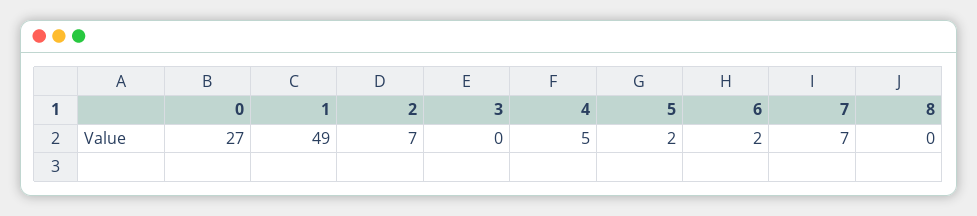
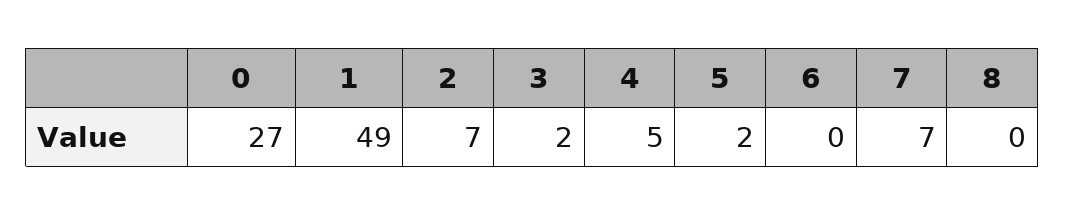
  {
    "0": 27,
    "1": 49,
    "2": 7,
-   "3": 0,
+   "3": 2,
    "4": 5,
    "5": 2,
-   "6": 2,
+   "6": 0,
    "7": 7,
    "8": 0
  }

